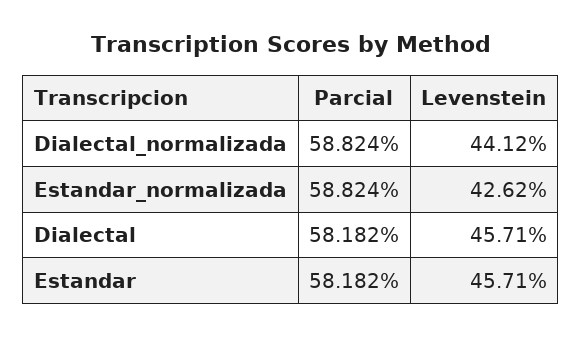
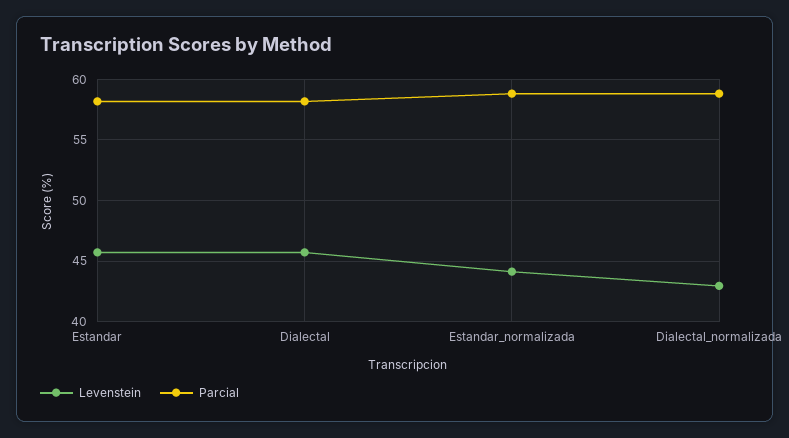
  {
    "Parcial": {
      "Dialectal_normalizada": 58.824,
      "Estandar_normalizada": 58.824,
      "Dialectal": 58.182,
      "Estandar": 58.182
    },
    "Levenstein": {
-     "Dialectal_normalizada": 44.12,
+     "Dialectal_normalizada": 43,
-     "Estandar_normalizada": 42.62,
+     "Estandar_normalizada": 44,
      "Dialectal": 45.71,
      "Estandar": 45.71
    }
  }

